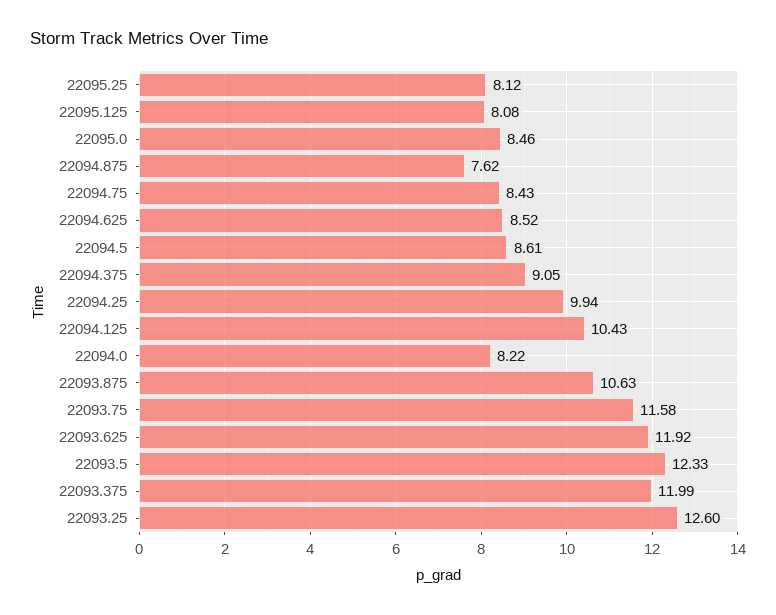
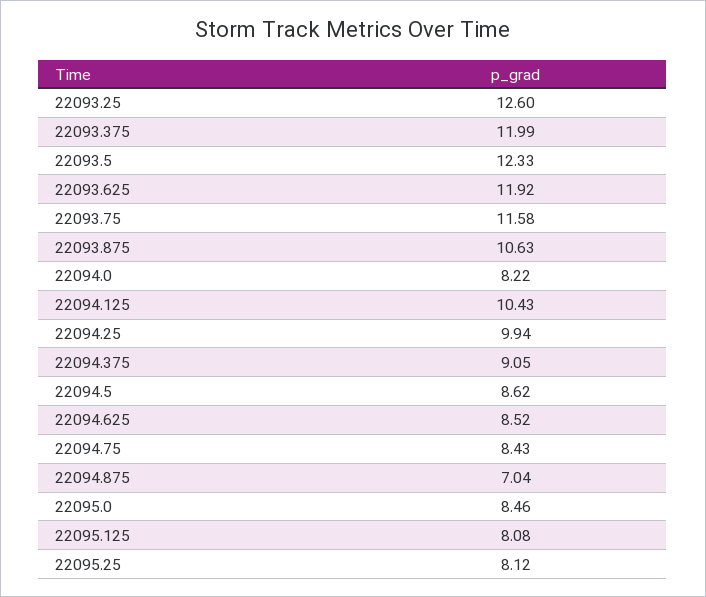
  {
    "22095.25": 8.12,
    "22095.125": 8.08,
    "22095.0": 8.46,
-   "22094.875": 7.62,
+   "22094.875": 7.04,
    "22094.75": 8.43,
    "22094.625": 8.52,
-   "22094.5": 8.61,
+   "22094.5": 8.62,
    "22094.375": 9.05,
    "22094.25": 9.94,
    "22094.125": 10.43,
    "22094.0": 8.22,
    "22093.875": 10.63,
    "22093.75": 11.58,
    "22093.625": 11.92,
    "22093.5": 12.33,
    "22093.375": 11.99,
    "22093.25": 12.6
  }

